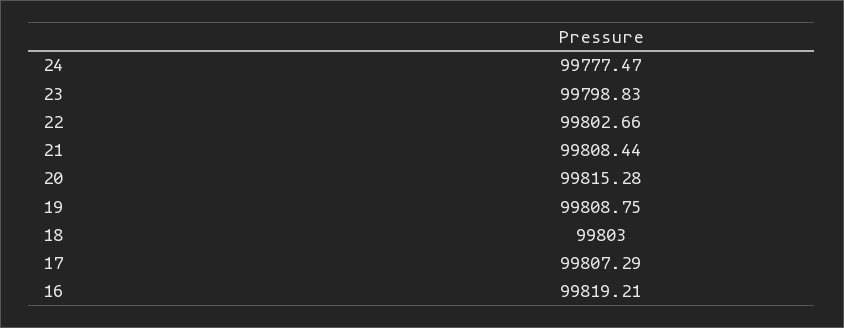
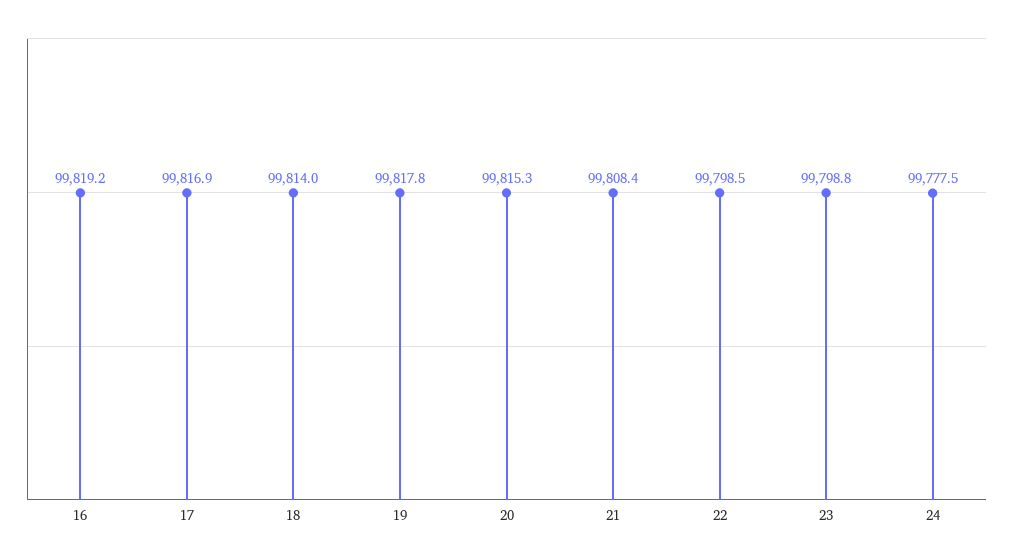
  {
    "24": 99777.47,
    "23": 99798.83,
-   "22": 99802.66,
+   "22": 99798.5,
    "21": 99808.44,
    "20": 99815.28,
-   "19": 99808.75,
+   "19": 99817.8,
-   "18": 99803,
+   "18": 99814,
-   "17": 99807.29,
+   "17": 99816.9,
    "16": 99819.21
  }

